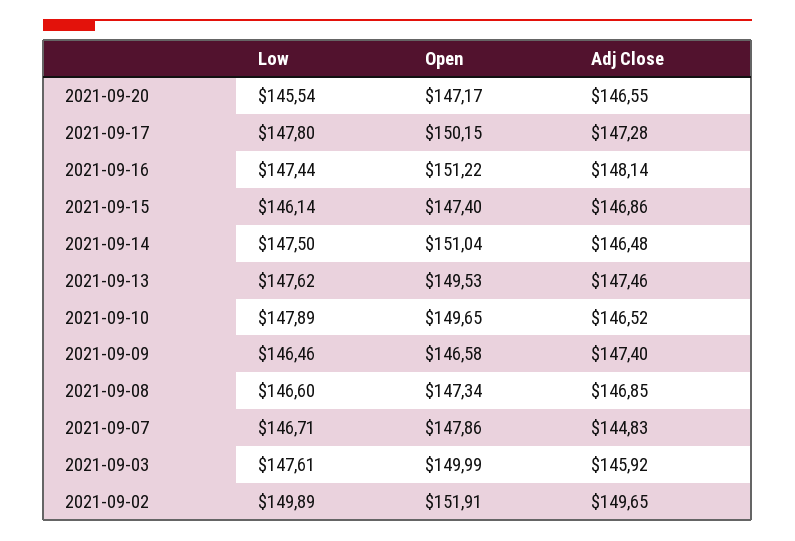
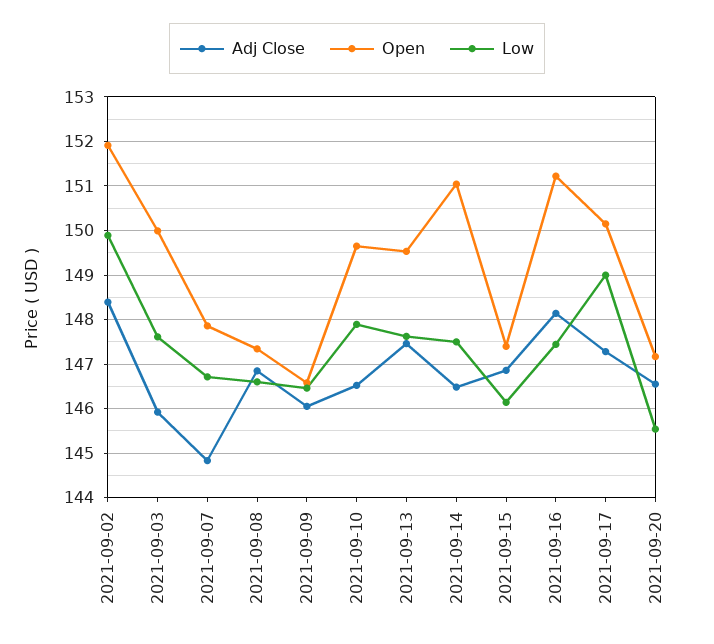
  {
    "Low": {
      "2021-09-20": 145.54,
-     "2021-09-17": 147.8,
+     "2021-09-17": 149,
      "2021-09-16": 147.44,
      "2021-09-15": 146.14,
      "2021-09-14": 147.5,
      "2021-09-13": 147.62,
      "2021-09-10": 147.89,
      "2021-09-09": 146.46,
      "2021-09-08": 146.6,
      "2021-09-07": 146.71,
      "2021-09-03": 147.61,
      "2021-09-02": 149.89
    },
    "Open": {
      "2021-09-20": 147.17,
      "2021-09-17": 150.15,
      "2021-09-16": 151.22,
      "2021-09-15": 147.4,
      "2021-09-14": 151.04,
      "2021-09-13": 149.53,
      "2021-09-10": 149.65,
      "2021-09-09": 146.58,
      "2021-09-08": 147.34,
      "2021-09-07": 147.86,
      "2021-09-03": 149.99,
      "2021-09-02": 151.91
    },
    "Adj Close": {
      "2021-09-20": 146.55,
      "2021-09-17": 147.28,
      "2021-09-16": 148.14,
      "2021-09-15": 146.86,
      "2021-09-14": 146.48,
      "2021-09-13": 147.46,
      "2021-09-10": 146.52,
-     "2021-09-09": 147.4,
+     "2021-09-09": 146,
      "2021-09-08": 146.85,
      "2021-09-07": 144.83,
      "2021-09-03": 145.92,
-     "2021-09-02": 149.65
+     "2021-09-02": 148.4
    }
  }

